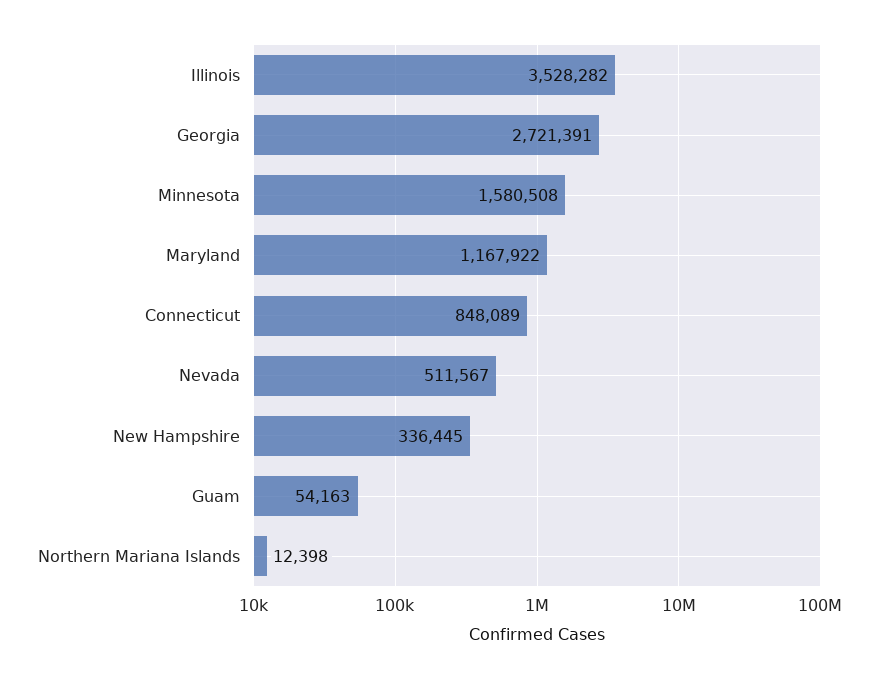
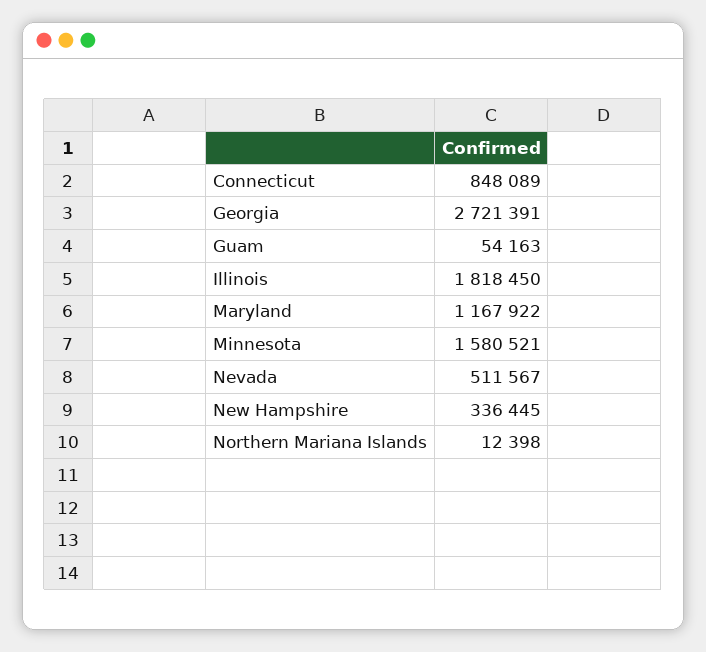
  {
-   "Illinois": 3528282,
+   "Illinois": 1818450,
    "Georgia": 2721391,
-   "Minnesota": 1580508,
+   "Minnesota": 1580521,
    "Maryland": 1167922,
    "Connecticut": 848089,
    "Nevada": 511567,
    "New Hampshire": 336445,
    "Guam": 54163,
    "Northern Mariana Islands": 12398
  }

